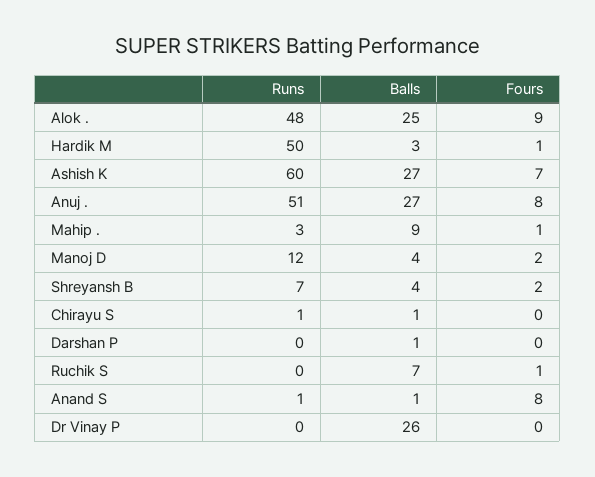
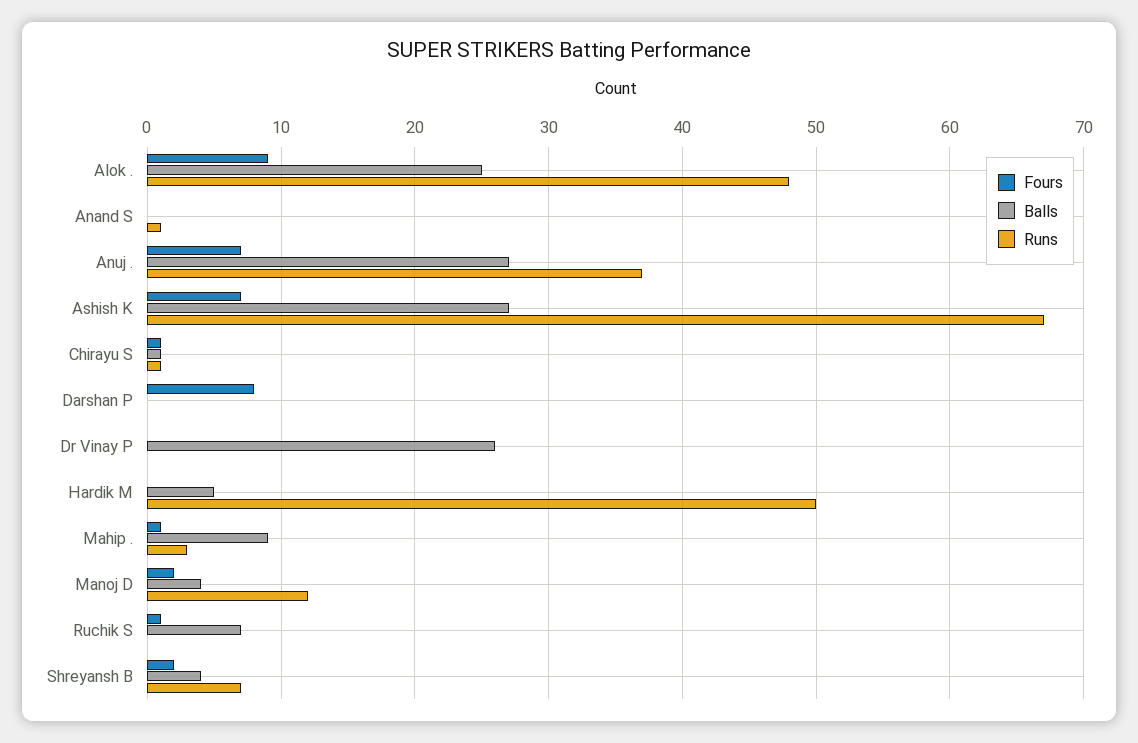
  {
    "Runs": {
      "Alok .": 48,
      "Hardik M": 50,
-     "Ashish K": 60,
+     "Ashish K": 67,
-     "Anuj .": 51,
+     "Anuj .": 37,
      "Mahip .": 3,
      "Manoj D": 12,
      "Shreyansh B": 7,
      "Chirayu S": 1,
      "Darshan P": 0,
      "Ruchik S": 0,
      "Anand S": 1,
      "Dr Vinay P": 0
    },
    "Balls": {
      "Alok .": 25,
-     "Hardik M": 3,
+     "Hardik M": 5,
      "Ashish K": 27,
      "Anuj .": 27,
      "Mahip .": 9,
      "Manoj D": 4,
      "Shreyansh B": 4,
      "Chirayu S": 1,
-     "Darshan P": 1,
+     "Darshan P": 0,
      "Ruchik S": 7,
-     "Anand S": 1,
+     "Anand S": 0,
      "Dr Vinay P": 26
    },
    "Fours": {
      "Alok .": 9,
-     "Hardik M": 1,
+     "Hardik M": 0,
      "Ashish K": 7,
-     "Anuj .": 8,
+     "Anuj .": 7,
      "Mahip .": 1,
      "Manoj D": 2,
      "Shreyansh B": 2,
-     "Chirayu S": 0,
+     "Chirayu S": 1,
-     "Darshan P": 0,
+     "Darshan P": 8,
      "Ruchik S": 1,
-     "Anand S": 8,
+     "Anand S": 0,
      "Dr Vinay P": 0
    }
  }

